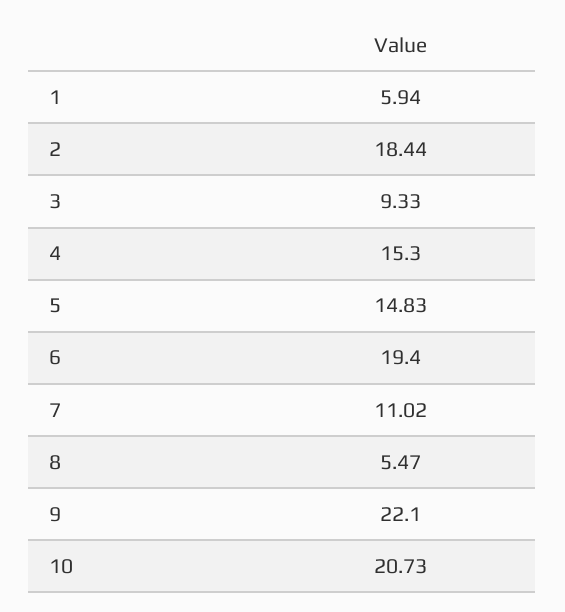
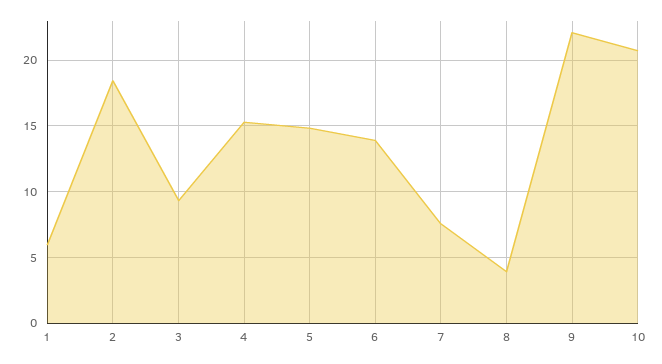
  {
    "1": 5.94,
    "2": 18.44,
    "3": 9.33,
    "4": 15.3,
    "5": 14.83,
-   "6": 19.4,
+   "6": 14,
-   "7": 11.02,
+   "7": 7.5,
-   "8": 5.47,
+   "8": 4,
    "9": 22.1,
    "10": 20.73
  }

